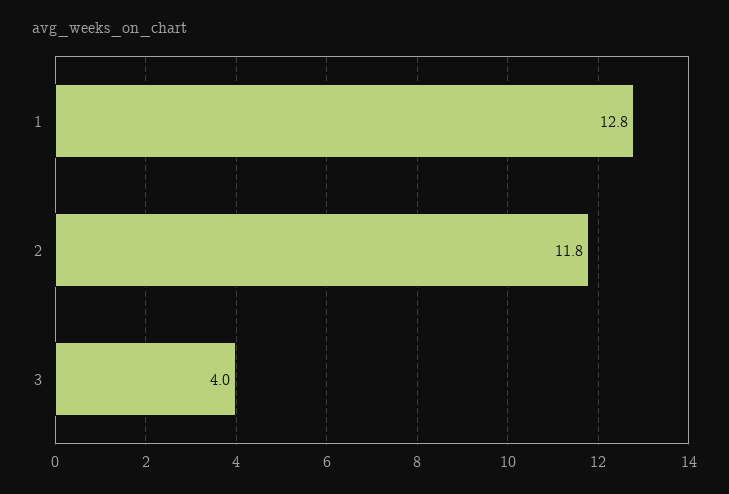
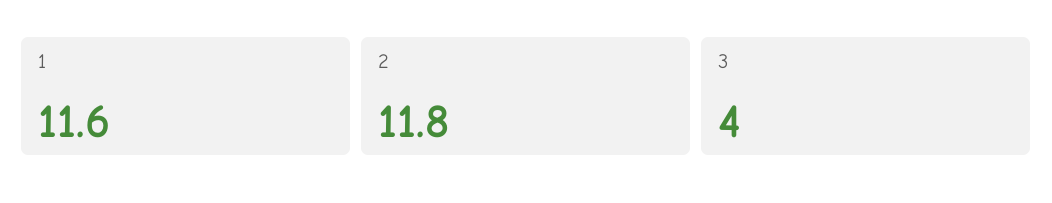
  {
-   "1": 12.8,
+   "1": 11.6,
    "2": 11.8,
    "3": 4
  }

